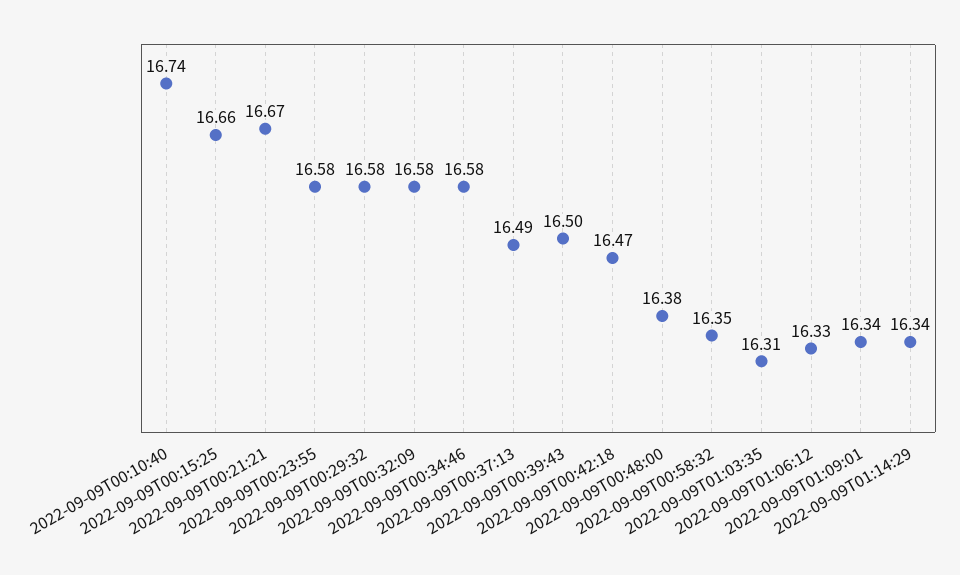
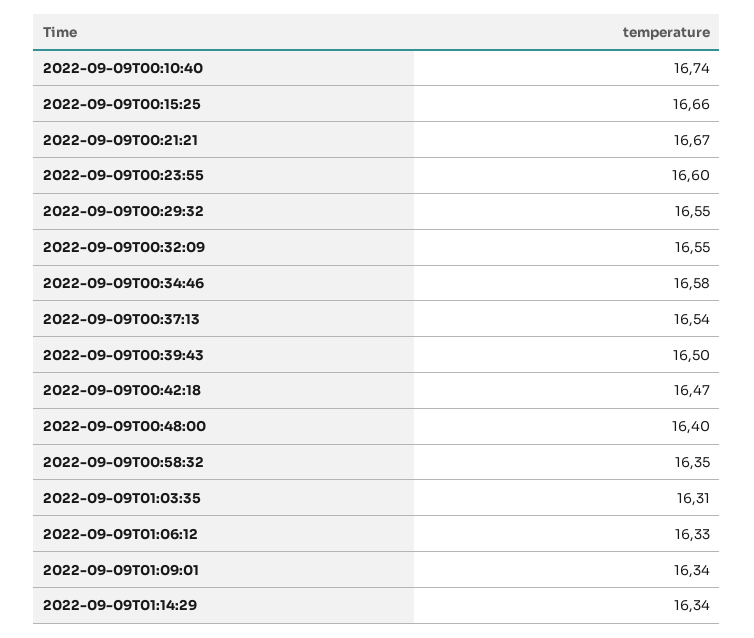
  {
    "2022-09-09T00:10:40": 16.74,
    "2022-09-09T00:15:25": 16.66,
    "2022-09-09T00:21:21": 16.67,
-   "2022-09-09T00:23:55": 16.58,
+   "2022-09-09T00:23:55": 16.6,
-   "2022-09-09T00:29:32": 16.58,
+   "2022-09-09T00:29:32": 16.55,
-   "2022-09-09T00:32:09": 16.58,
+   "2022-09-09T00:32:09": 16.55,
    "2022-09-09T00:34:46": 16.58,
-   "2022-09-09T00:37:13": 16.49,
+   "2022-09-09T00:37:13": 16.54,
    "2022-09-09T00:39:43": 16.5,
    "2022-09-09T00:42:18": 16.47,
-   "2022-09-09T00:48:00": 16.38,
+   "2022-09-09T00:48:00": 16.4,
    "2022-09-09T00:58:32": 16.35,
    "2022-09-09T01:03:35": 16.31,
    "2022-09-09T01:06:12": 16.33,
    "2022-09-09T01:09:01": 16.34,
    "2022-09-09T01:14:29": 16.34
  }

